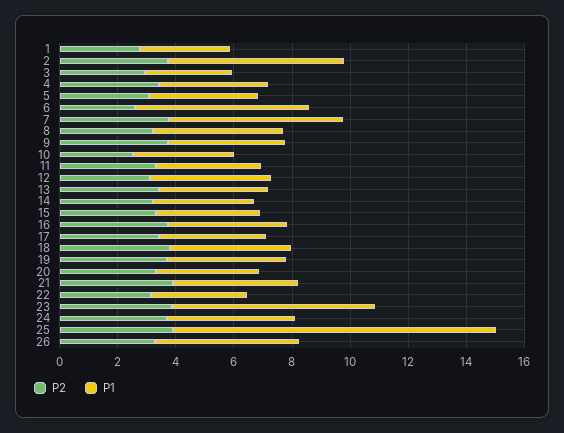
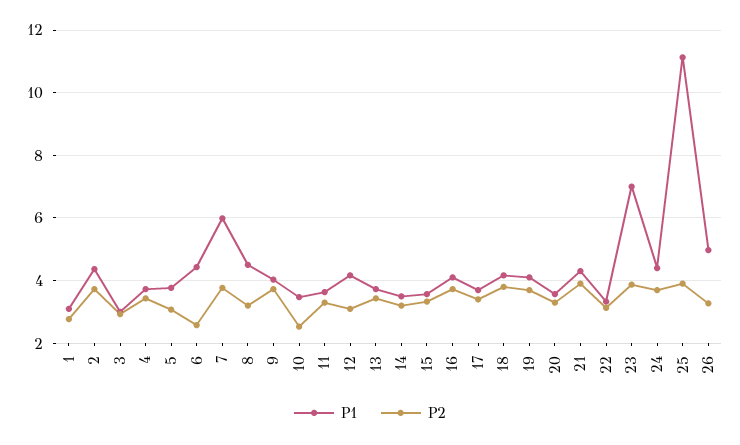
  {
    "P2": {
      "1": 2.8,
      "2": 3.8,
      "3": 3,
      "4": 3.4,
      "5": 3,
      "6": 2.6,
      "7": 3.8,
      "8": 3.2,
      "9": 3.8,
      "10": 2.6,
      "11": 3.4,
      "12": 3.2,
      "13": 3.4,
      "14": 3.2,
      "15": 3.4,
      "16": 3.8,
      "17": 3.4,
      "18": 3.8,
      "19": 3.8,
      "20": 3.4,
      "21": 4,
      "22": 3.2,
      "23": 3.8,
      "24": 3.8,
      "25": 4,
      "26": 3.2
    },
    "P1": {
      "1": 3.2,
-     "2": 6,
+     "2": 4.4,
      "3": 3,
      "4": 3.8,
      "5": 3.8,
-     "6": 6,
+     "6": 4.4,
      "7": 6,
      "8": 4.6,
      "9": 4,
      "10": 3.4,
      "11": 3.6,
      "12": 4.2,
      "13": 3.8,
      "14": 3.6,
      "15": 3.6,
      "16": 4.2,
      "17": 3.8,
      "18": 4.2,
      "19": 4.2,
      "20": 3.6,
      "21": 4.4,
      "22": 3.4,
      "23": 7,
      "24": 4.4,
      "25": 11.2,
      "26": 5
    }
  }

